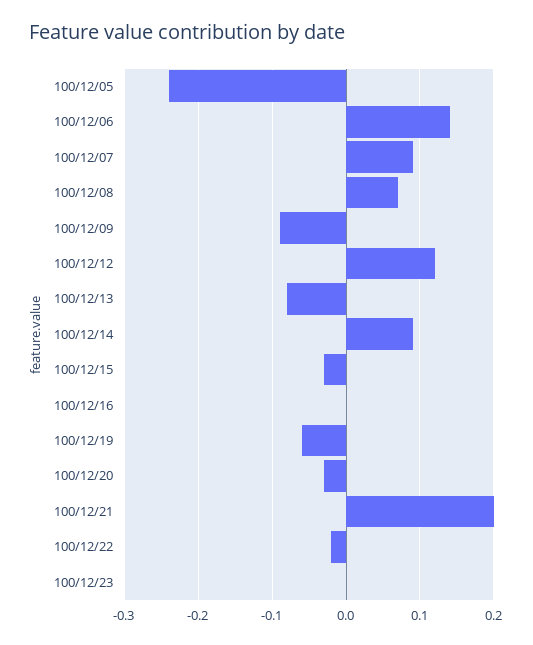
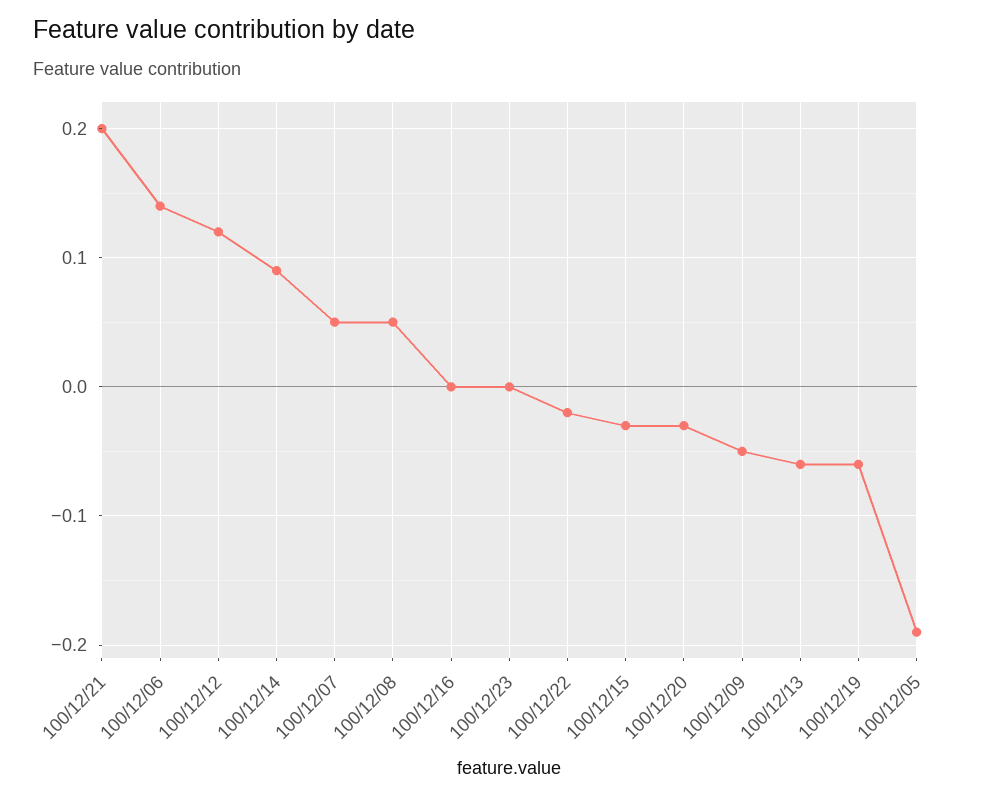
  {
-   "100/12/05": -0.24,
+   "100/12/05": -0.19,
    "100/12/06": 0.14,
-   "100/12/07": 0.09,
+   "100/12/07": 0.05,
-   "100/12/08": 0.07,
+   "100/12/08": 0.05,
-   "100/12/09": -0.09,
+   "100/12/09": -0.05,
    "100/12/12": 0.12,
-   "100/12/13": -0.08,
+   "100/12/13": -0.06,
    "100/12/14": 0.09,
    "100/12/15": -0.03,
    "100/12/16": 0,
    "100/12/19": -0.06,
    "100/12/20": -0.03,
    "100/12/21": 0.2,
    "100/12/22": -0.02,
    "100/12/23": 0
  }

